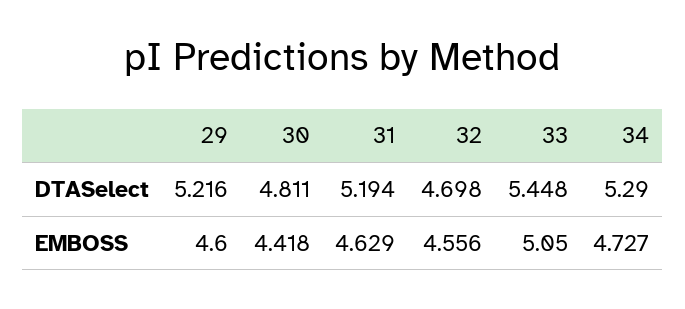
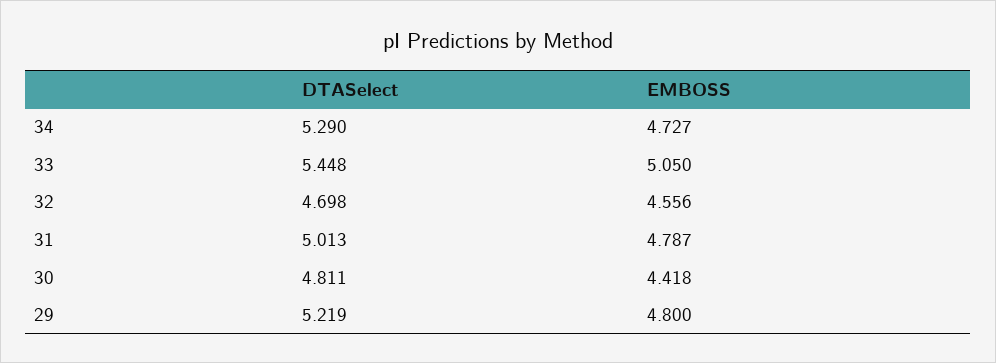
  {
    "29": {
-     "DTASelect": 5.216,
+     "DTASelect": 5.219,
-     "EMBOSS": 4.6
+     "EMBOSS": 4.8
    },
    "30": {
      "DTASelect": 4.811,
      "EMBOSS": 4.418
    },
    "31": {
-     "DTASelect": 5.194,
+     "DTASelect": 5.013,
-     "EMBOSS": 4.629
+     "EMBOSS": 4.787
    },
    "32": {
      "DTASelect": 4.698,
      "EMBOSS": 4.556
    },
    "33": {
      "DTASelect": 5.448,
      "EMBOSS": 5.05
    },
    "34": {
      "DTASelect": 5.29,
      "EMBOSS": 4.727
    }
  }

